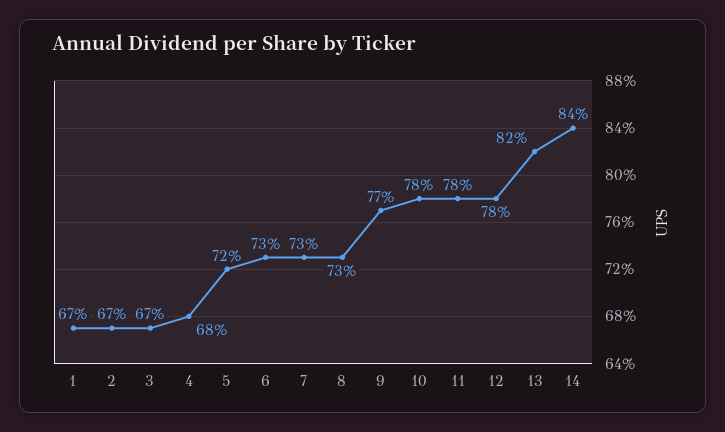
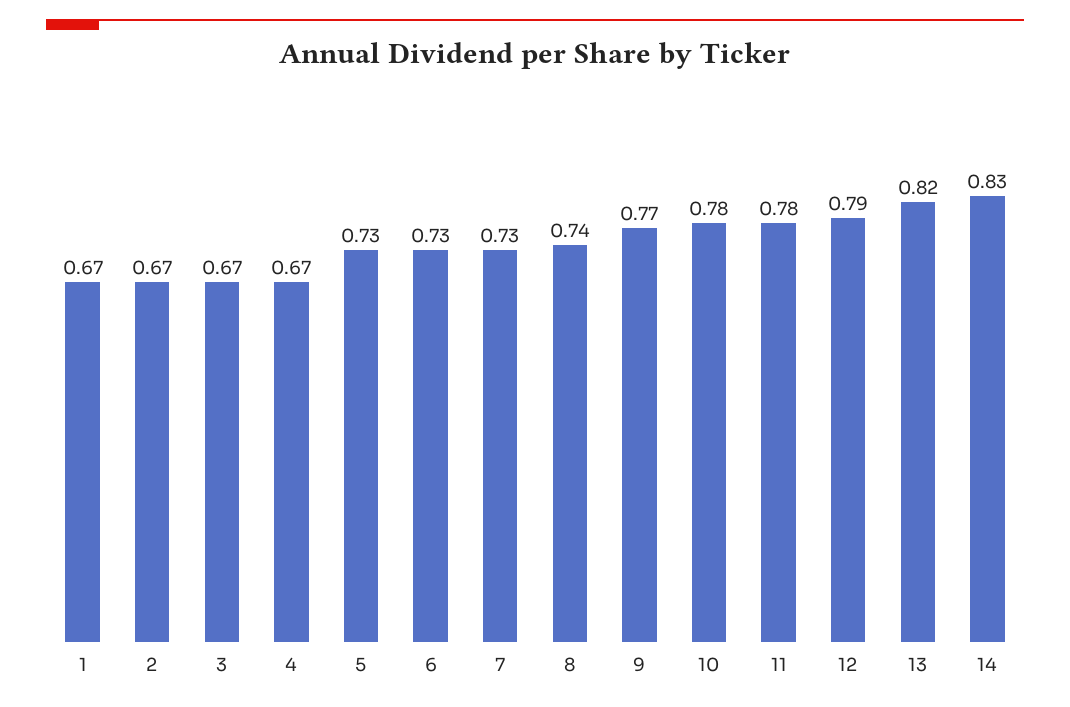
  {
    "1": 0.67,
    "2": 0.67,
    "3": 0.67,
-   "4": 0.68,
+   "4": 0.67,
-   "5": 0.72,
+   "5": 0.73,
    "6": 0.73,
    "7": 0.73,
-   "8": 0.73,
+   "8": 0.74,
    "9": 0.77,
    "10": 0.78,
    "11": 0.78,
-   "12": 0.78,
+   "12": 0.79,
    "13": 0.82,
-   "14": 0.84
+   "14": 0.83
  }

